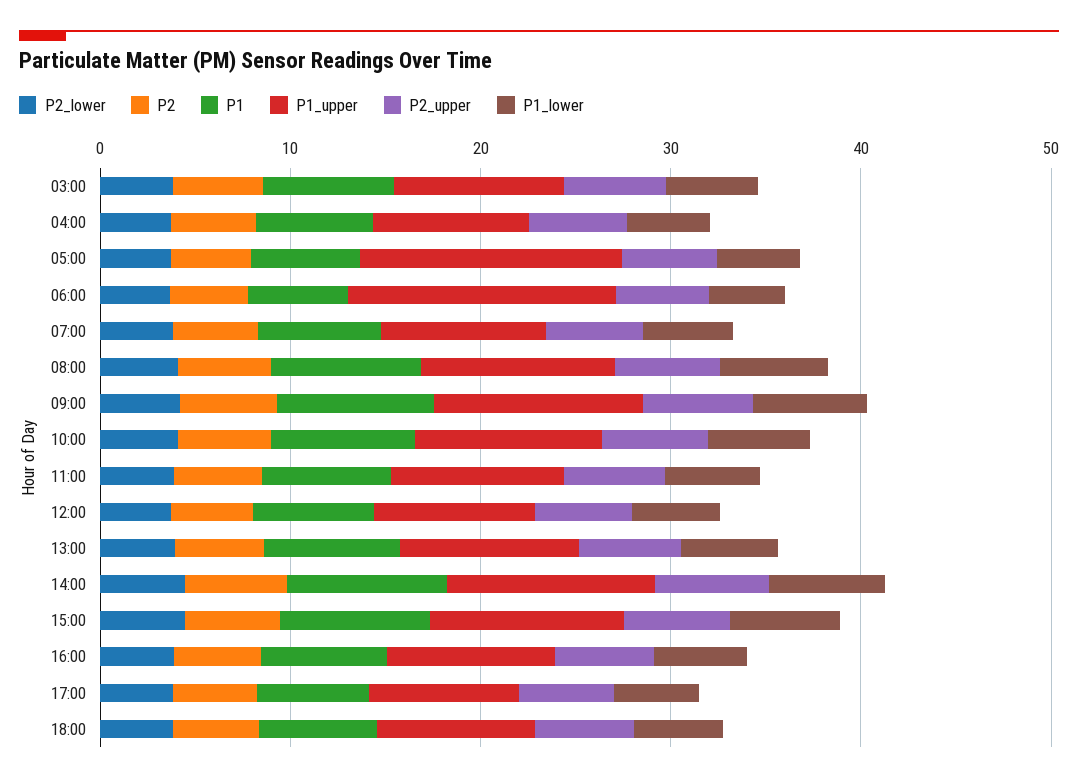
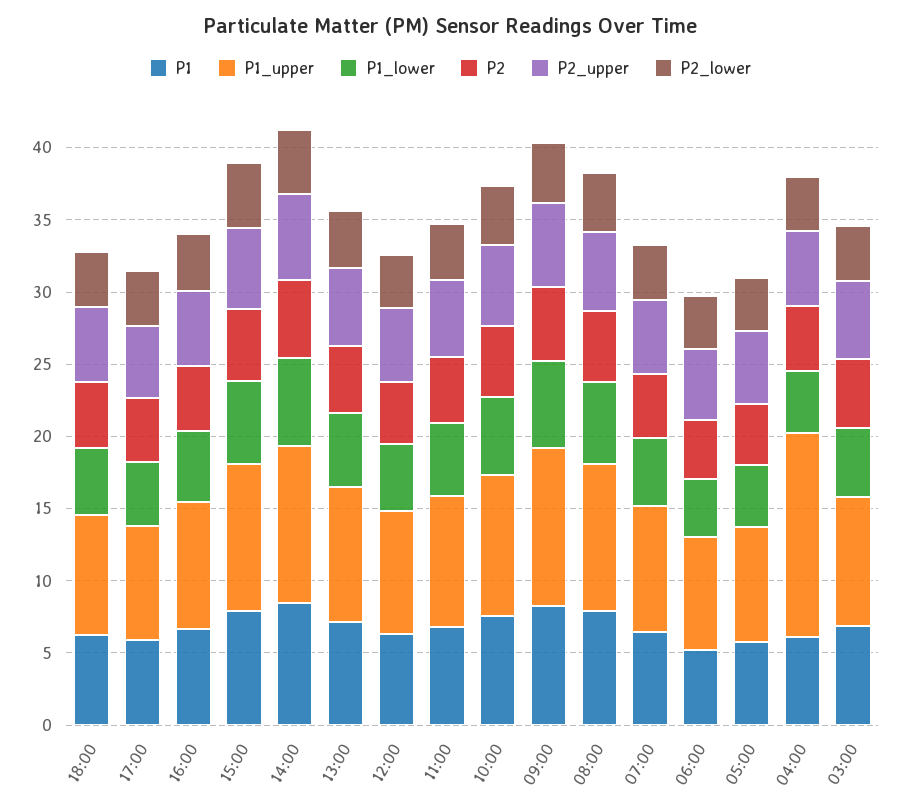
  {
    "P2_lower": {
      "03:00": 4,
      "04:00": 4,
      "05:00": 4,
      "06:00": 4,
      "07:00": 4,
      "08:00": 4,
      "09:00": 4,
      "10:00": 4,
      "11:00": 4,
      "12:00": 4,
      "13:00": 4,
      "14:00": 4,
      "15:00": 4,
      "16:00": 4,
      "17:00": 4,
      "18:00": 4
    },
    "P2": {
      "03:00": 5,
      "04:00": 5,
      "05:00": 4,
      "06:00": 4,
      "07:00": 4,
      "08:00": 5,
      "09:00": 5,
      "10:00": 5,
      "11:00": 5,
      "12:00": 4,
      "13:00": 5,
      "14:00": 5,
      "15:00": 5,
      "16:00": 5,
      "17:00": 4,
      "18:00": 5
    },
    "P1": {
      "03:00": 7,
      "04:00": 6,
      "05:00": 6,
      "06:00": 5,
      "07:00": 6,
      "08:00": 8,
      "09:00": 8,
      "10:00": 8,
      "11:00": 7,
      "12:00": 6,
      "13:00": 7,
      "14:00": 8,
      "15:00": 8,
      "16:00": 7,
      "17:00": 6,
      "18:00": 6
    },
    "P1_upper": {
      "03:00": 9,
-     "04:00": 8,
+     "04:00": 14,
-     "05:00": 14,
+     "05:00": 8,
-     "06:00": 14,
+     "06:00": 8,
      "07:00": 9,
      "08:00": 10,
      "09:00": 11,
      "10:00": 10,
      "11:00": 9,
      "12:00": 9,
      "13:00": 9,
      "14:00": 11,
      "15:00": 10,
      "16:00": 9,
      "17:00": 8,
      "18:00": 8
    },
    "P2_upper": {
      "03:00": 5,
      "04:00": 5,
      "05:00": 5,
      "06:00": 5,
      "07:00": 5,
      "08:00": 6,
      "09:00": 6,
      "10:00": 6,
      "11:00": 5,
      "12:00": 5,
      "13:00": 5,
      "14:00": 6,
      "15:00": 6,
      "16:00": 5,
      "17:00": 5,
      "18:00": 5
    },
    "P1_lower": {
      "03:00": 5,
      "04:00": 4,
      "05:00": 4,
      "06:00": 4,
      "07:00": 5,
      "08:00": 6,
      "09:00": 6,
      "10:00": 5,
      "11:00": 5,
      "12:00": 5,
      "13:00": 5,
      "14:00": 6,
      "15:00": 6,
      "16:00": 5,
      "17:00": 4,
      "18:00": 5
    }
  }

